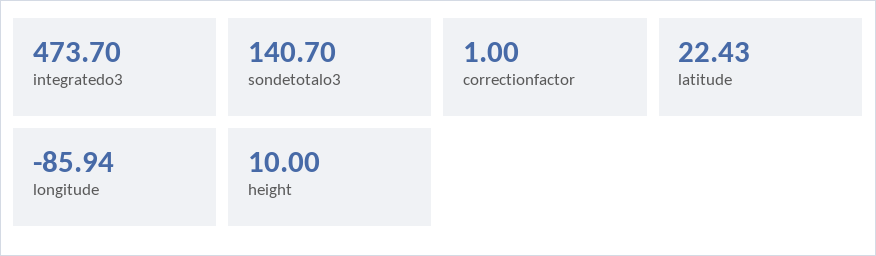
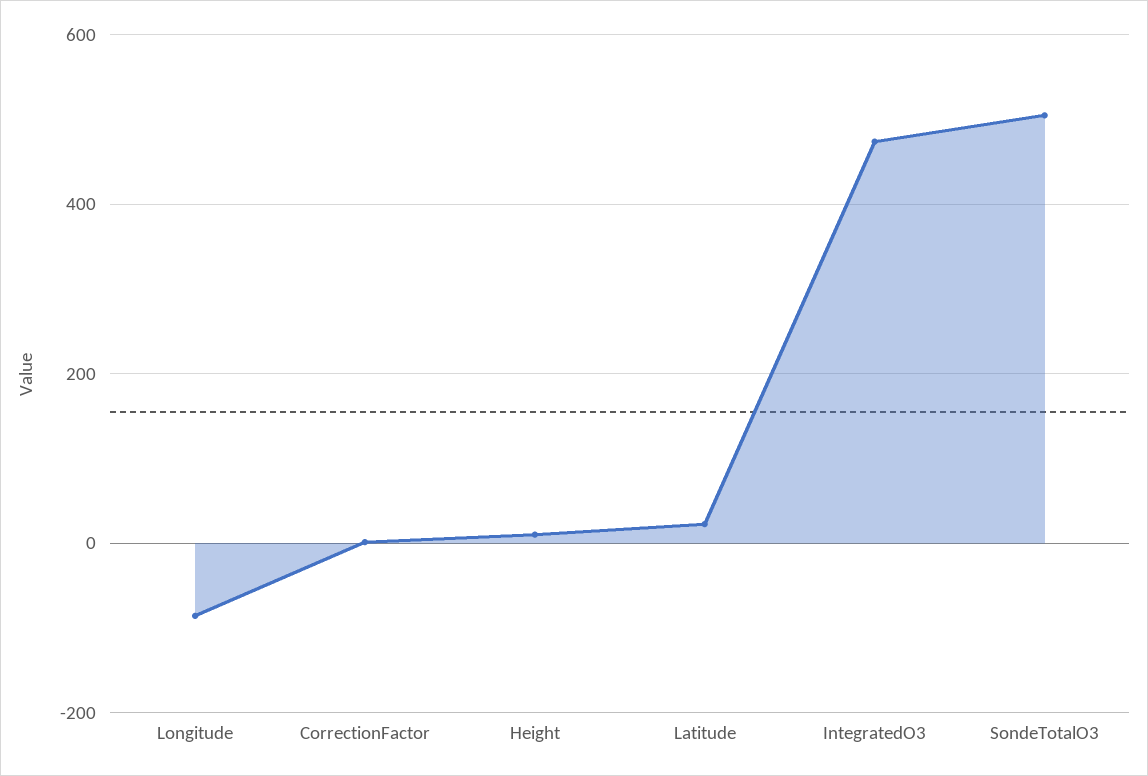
  {
    "integratedo3": 473.7,
-   "sondetotalo3": 140.7,
+   "sondetotalo3": 500,
    "correctionfactor": 1,
    "latitude": 22.43,
    "longitude": -85.94,
    "height": 10
  }

